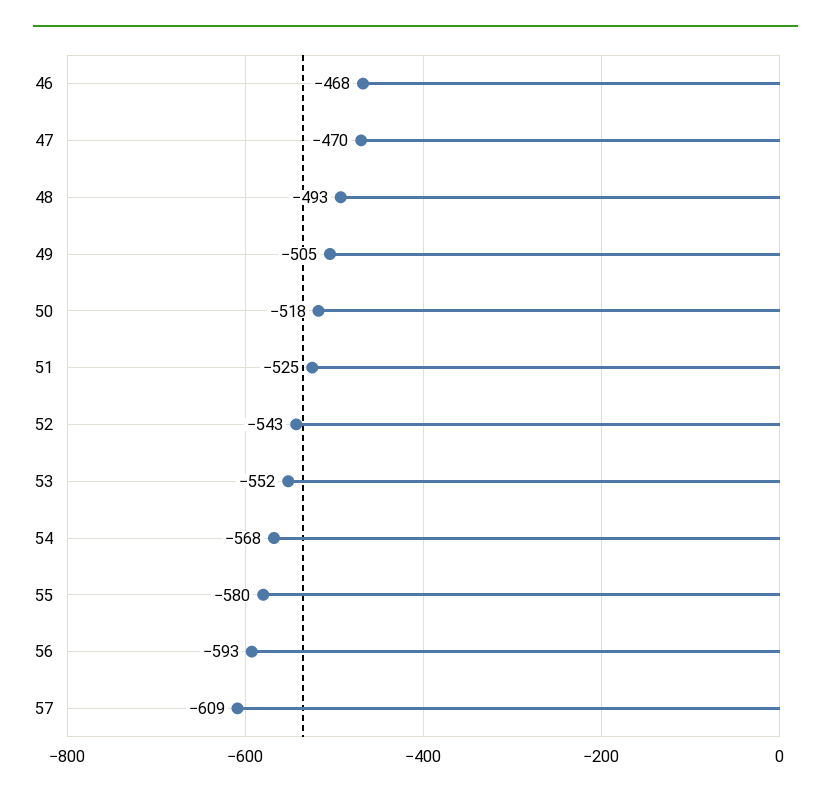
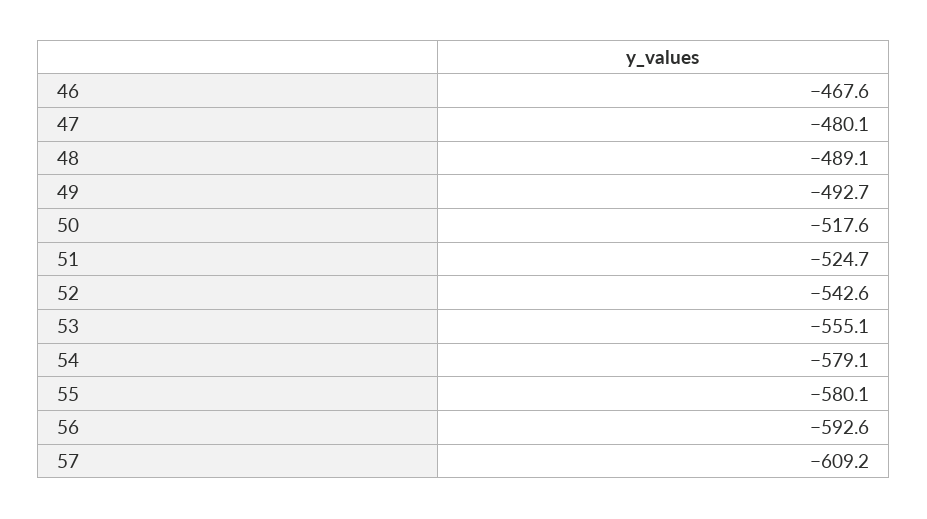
  {
    "46": -467.6,
-   "47": -470,
+   "47": -480.1,
-   "48": -493,
+   "48": -489.1,
-   "49": -505,
+   "49": -492.7,
    "50": -517.6,
    "51": -524.7,
    "52": -542.6,
-   "53": -552,
+   "53": -555.1,
-   "54": -568,
+   "54": -579.1,
    "55": -580.1,
    "56": -592.6,
    "57": -609.2
  }

